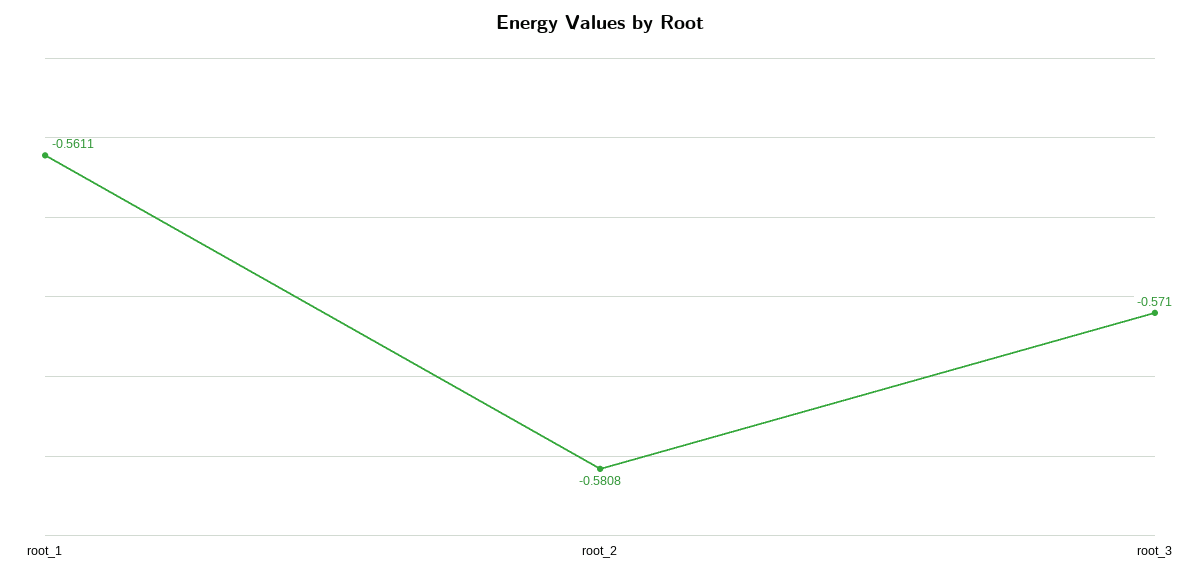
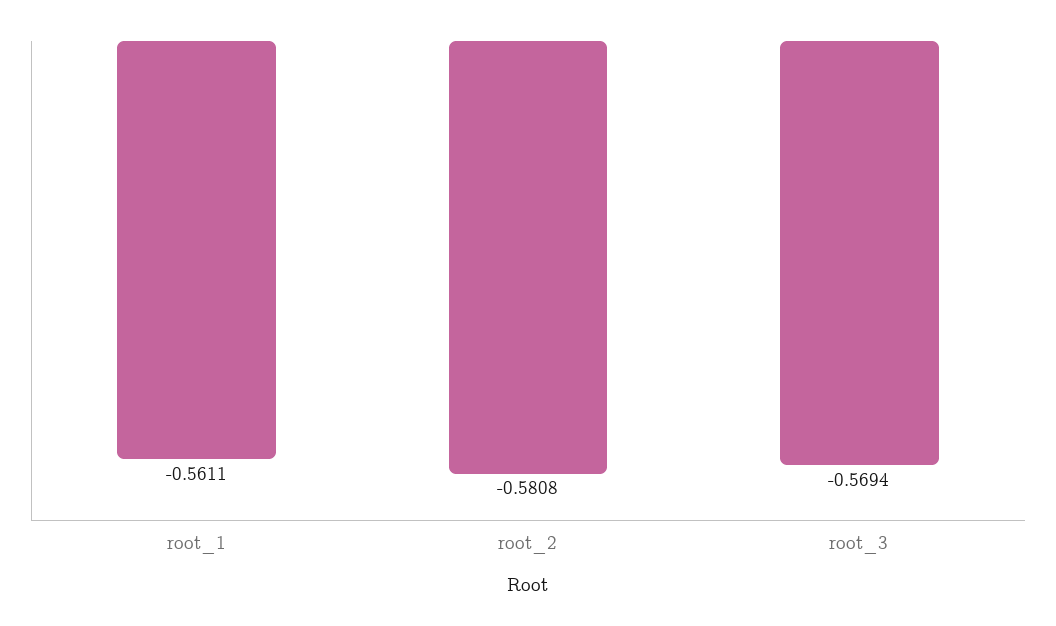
  {
    "root_1": -0.5611,
    "root_2": -0.5808,
-   "root_3": -0.571
+   "root_3": -0.5694
  }

